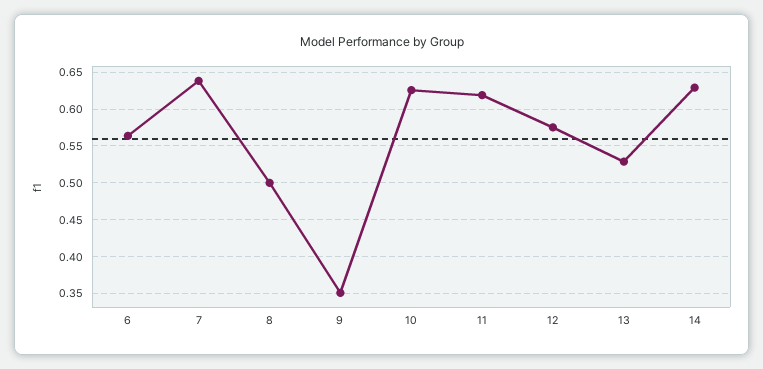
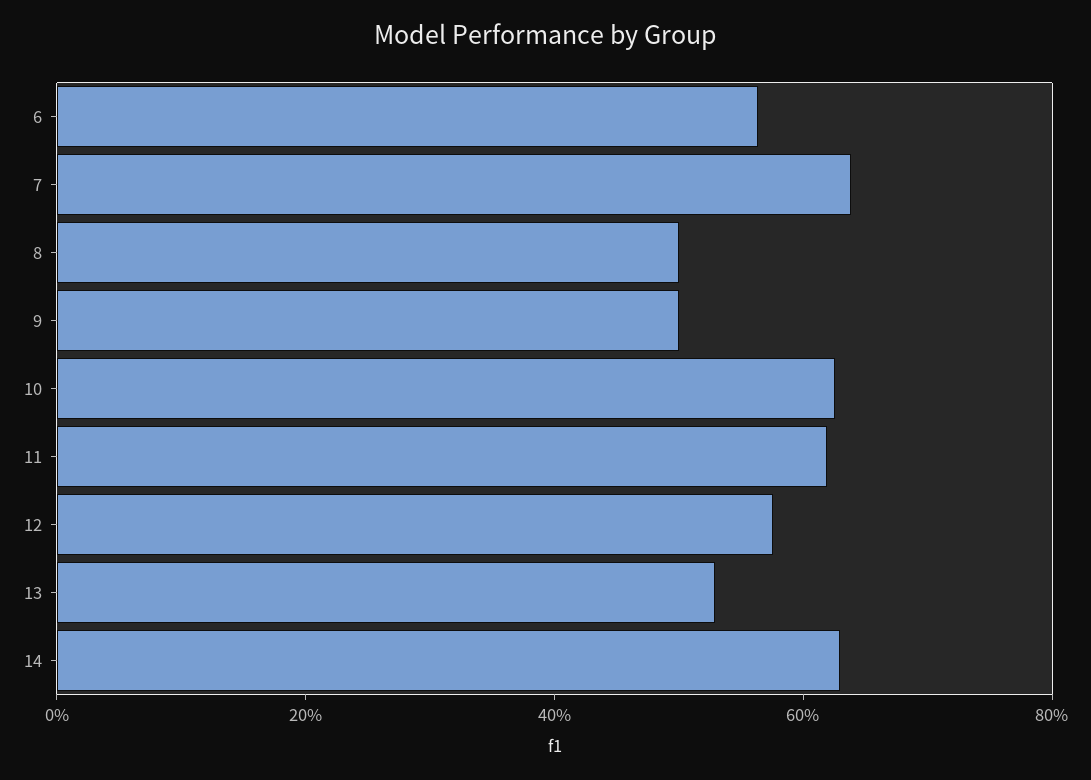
  {
    "6": 0.56,
    "7": 0.64,
    "8": 0.5,
-   "9": 0.35,
+   "9": 0.5,
    "10": 0.63,
    "11": 0.62,
    "12": 0.58,
    "13": 0.53,
    "14": 0.63
  }

